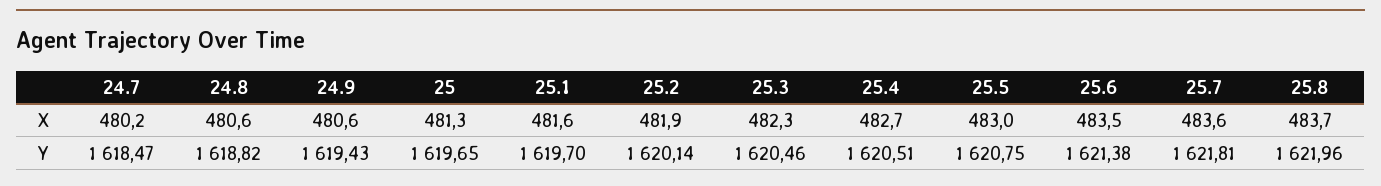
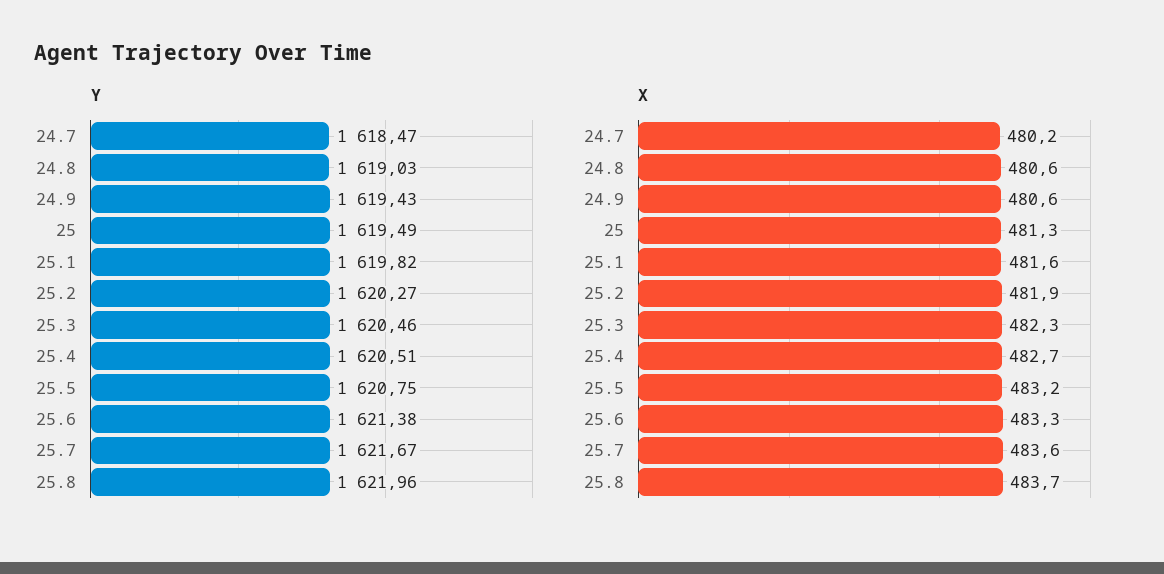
  {
    "X": {
      "24.7": 480.2,
      "24.8": 480.6,
      "24.9": 480.6,
      "25": 481.3,
      "25.1": 481.6,
      "25.2": 481.9,
      "25.3": 482.3,
      "25.4": 482.7,
-     "25.5": 483,
+     "25.5": 483.2,
-     "25.6": 483.5,
+     "25.6": 483.3,
      "25.7": 483.6,
      "25.8": 483.7
    },
    "Y": {
      "24.7": 1618.47,
-     "24.8": 1618.82,
+     "24.8": 1619.03,
      "24.9": 1619.43,
-     "25": 1619.65,
+     "25": 1619.49,
-     "25.1": 1619.7,
+     "25.1": 1619.82,
-     "25.2": 1620.14,
+     "25.2": 1620.27,
      "25.3": 1620.46,
      "25.4": 1620.51,
      "25.5": 1620.75,
      "25.6": 1621.38,
-     "25.7": 1621.81,
+     "25.7": 1621.67,
      "25.8": 1621.96
    }
  }

